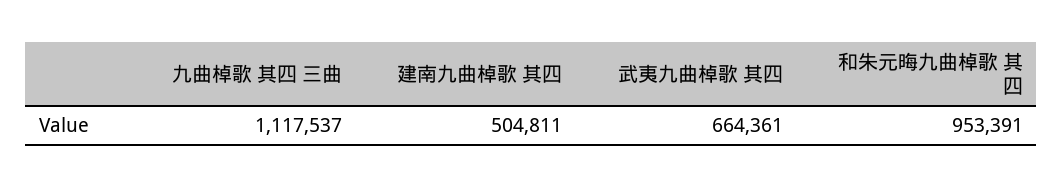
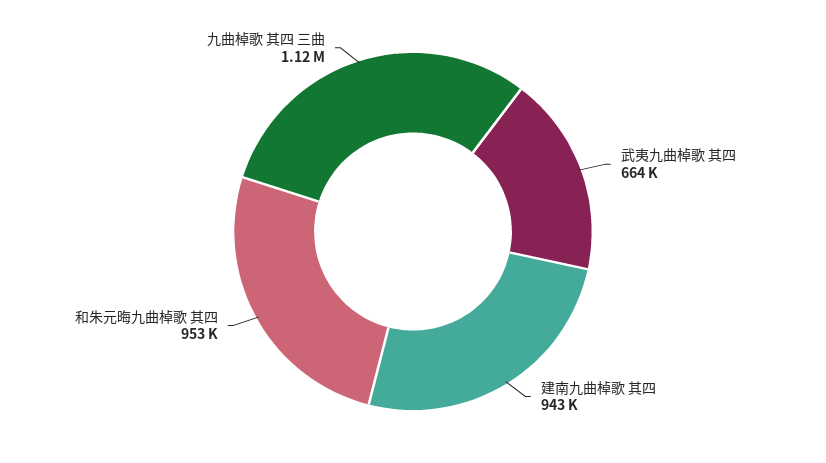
  {
    "九曲棹歌 其四 三曲": 1117537,
-   "建南九曲棹歌 其四": 504811,
+   "建南九曲棹歌 其四": 943000,
    "武夷九曲棹歌 其四": 664361,
    "和朱元晦九曲棹歌 其四": 953391
  }

